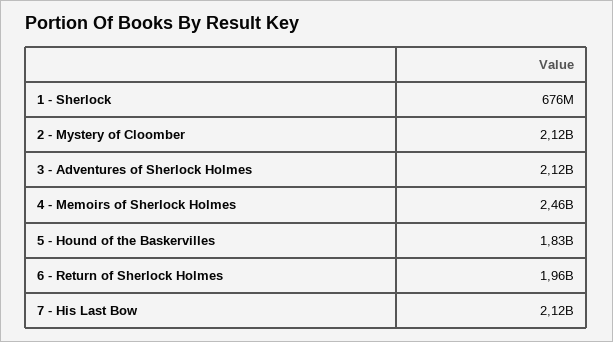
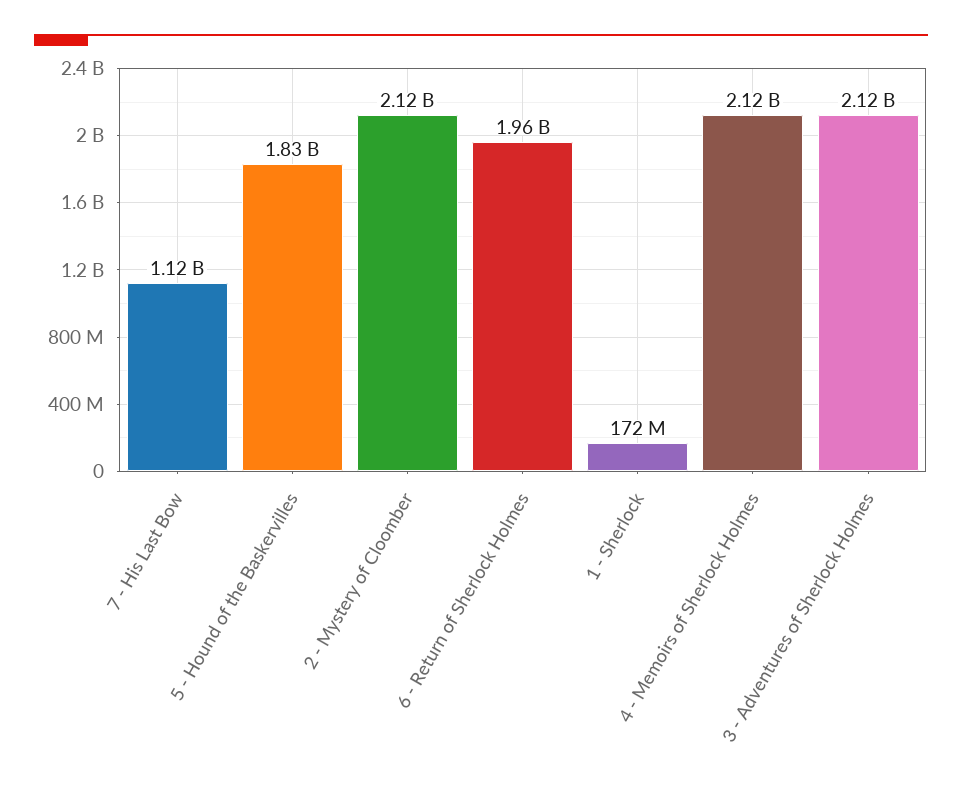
  {
-   "1 - Sherlock": 676000000,
+   "1 - Sherlock": 172000000,
    "2 - Mystery of Cloomber": 2120000000,
    "3 - Adventures of Sherlock Holmes": 2120000000,
-   "4 - Memoirs of Sherlock Holmes": 2460000000,
+   "4 - Memoirs of Sherlock Holmes": 2120000000,
    "5 - Hound of the Baskervilles": 1830000000,
    "6 - Return of Sherlock Holmes": 1960000000,
-   "7 - His Last Bow": 2120000000
+   "7 - His Last Bow": 1120000000
  }

